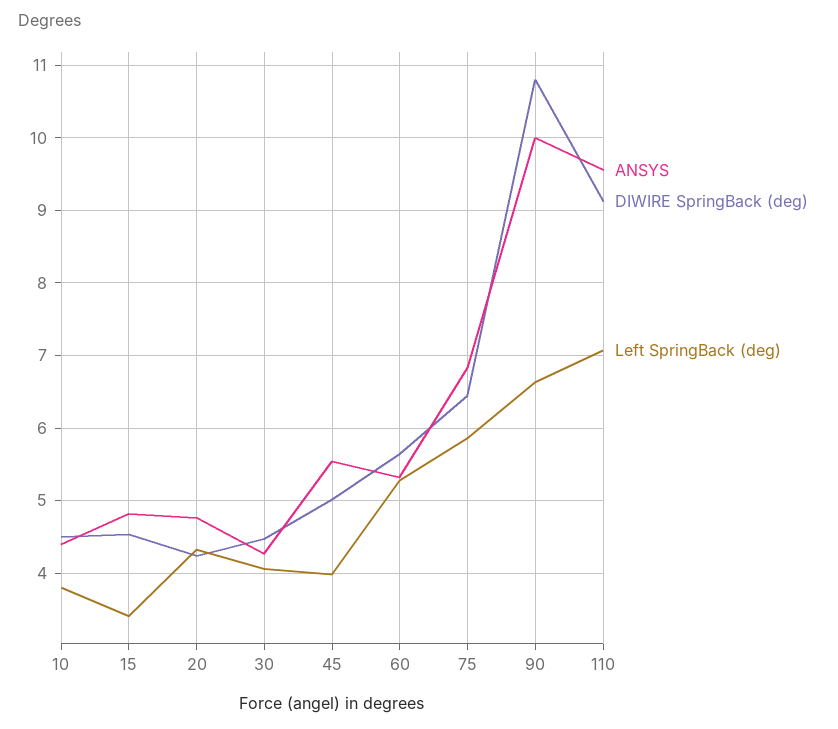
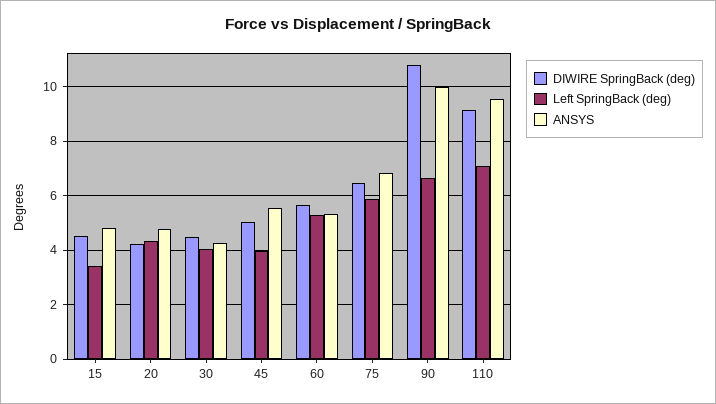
  {
    "ANSYS": {
-     "10": 4.4,
      "15": 4.8,
      "20": 4.8,
      "30": 4.3,
      "45": 5.5,
      "60": 5.3,
      "75": 6.8,
      "90": 10,
      "110": 9.6
    },
    "DIWIRE SpringBack (deg)": {
-     "10": 4.5,
      "15": 4.5,
      "20": 4.2,
      "30": 4.5,
      "45": 5,
      "60": 5.6,
      "75": 6.5,
      "90": 10.8,
      "110": 9.1
    },
    "Left SpringBack (deg)": {
-     "10": 3.8,
      "15": 3.4,
      "20": 4.3,
      "30": 4.1,
      "45": 4,
      "60": 5.3,
      "75": 5.9,
      "90": 6.6,
      "110": 7.1
    }
  }

